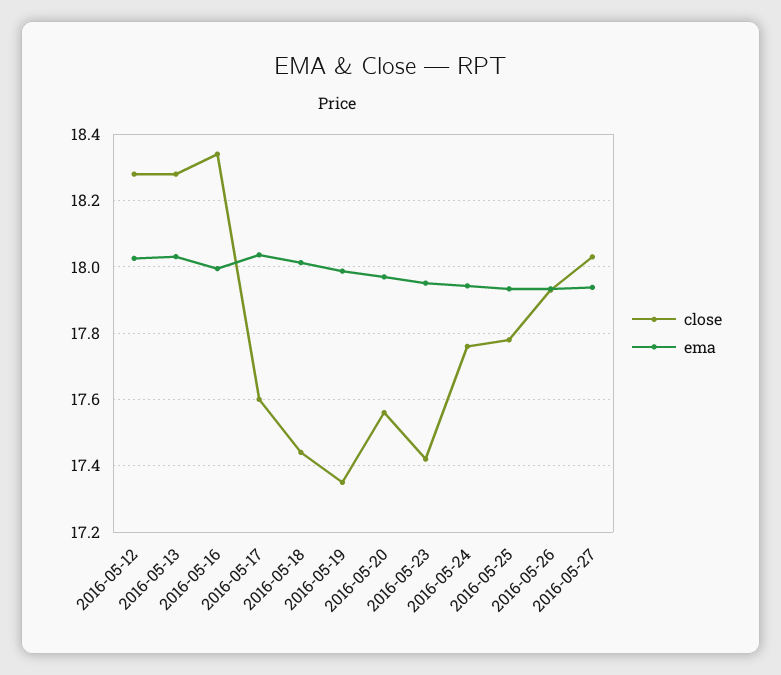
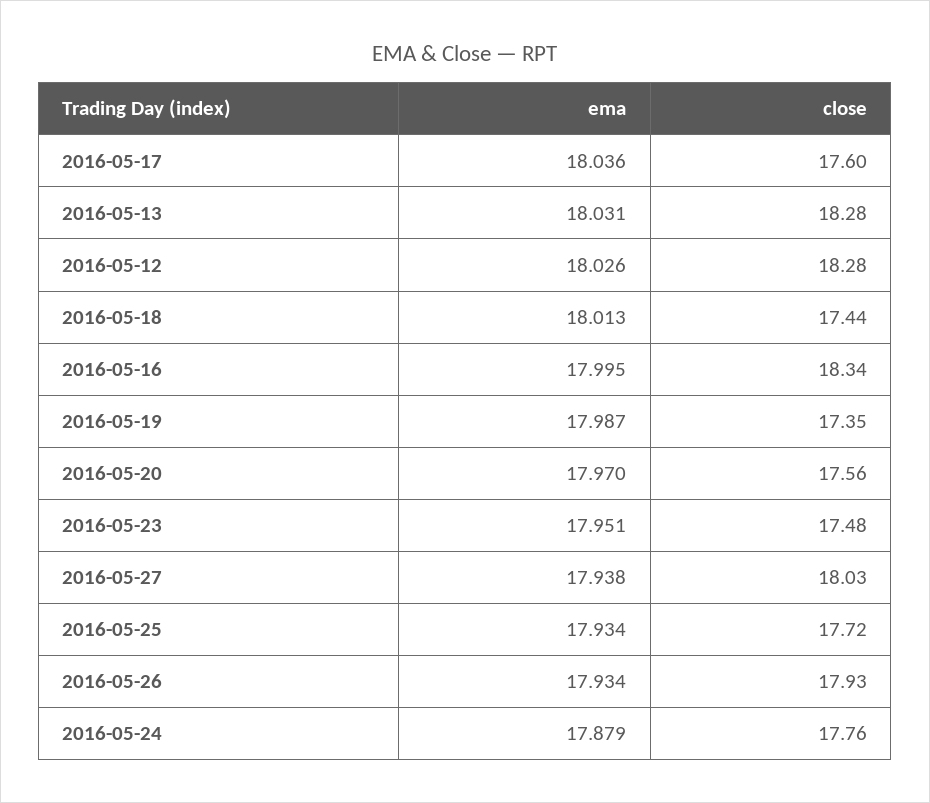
  {
    "close": {
      "2016-05-12": 18.28,
      "2016-05-13": 18.28,
      "2016-05-16": 18.34,
      "2016-05-17": 17.6,
      "2016-05-18": 17.44,
      "2016-05-19": 17.35,
      "2016-05-20": 17.56,
-     "2016-05-23": 17.42,
+     "2016-05-23": 17.48,
      "2016-05-24": 17.76,
-     "2016-05-25": 17.78,
+     "2016-05-25": 17.72,
      "2016-05-26": 17.93,
      "2016-05-27": 18.03
    },
    "ema": {
      "2016-05-12": 18.026,
      "2016-05-13": 18.031,
      "2016-05-16": 17.995,
      "2016-05-17": 18.036,
      "2016-05-18": 18.013,
      "2016-05-19": 17.987,
      "2016-05-20": 17.97,
      "2016-05-23": 17.951,
-     "2016-05-24": 17.94,
+     "2016-05-24": 17.879,
      "2016-05-25": 17.934,
      "2016-05-26": 17.934,
      "2016-05-27": 17.938
    }
  }

